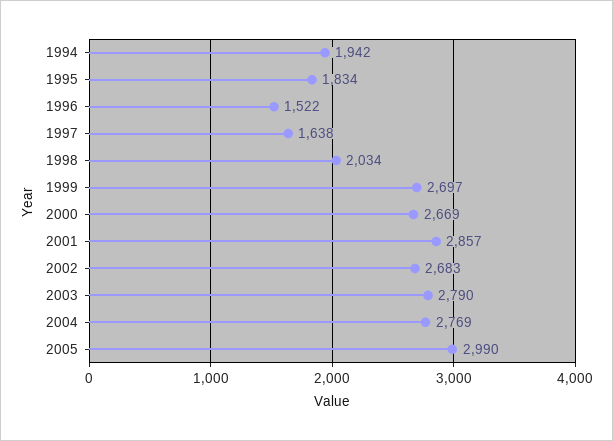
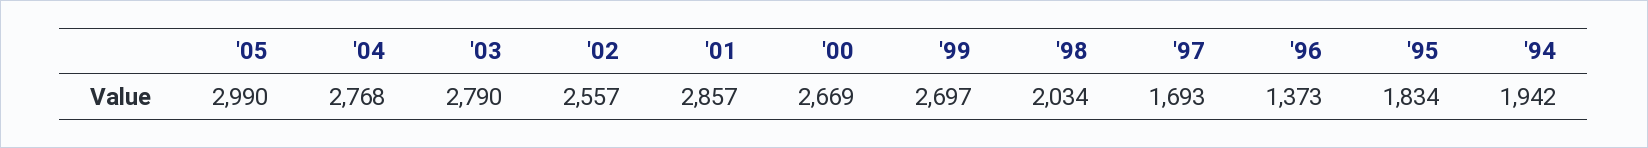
  {
    "1994": 1942,
    "1995": 1834,
-   "1996": 1522,
+   "1996": 1373,
-   "1997": 1638,
+   "1997": 1693,
    "1998": 2034,
    "1999": 2697,
    "2000": 2669,
    "2001": 2857,
-   "2002": 2683,
+   "2002": 2557,
    "2003": 2790,
-   "2004": 2769,
+   "2004": 2768,
    "2005": 2990
  }

